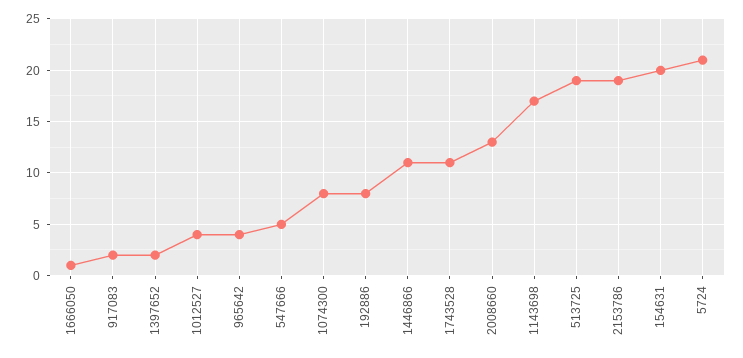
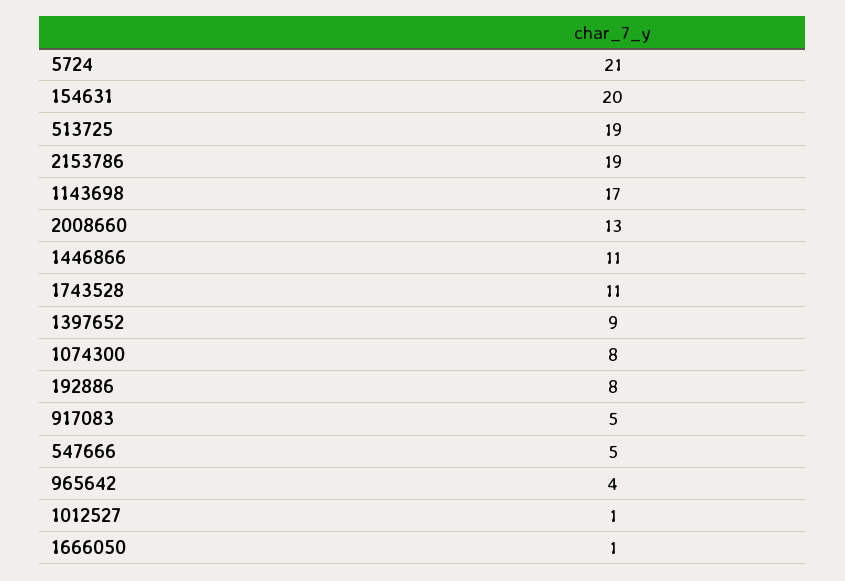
  {
    "1666050": 1,
-   "917083": 2,
+   "917083": 5,
-   "1397652": 2,
+   "1397652": 9,
-   "1012527": 4,
+   "1012527": 1,
    "965642": 4,
    "547666": 5,
    "1074300": 8,
    "192886": 8,
    "1446866": 11,
    "1743528": 11,
    "2008660": 13,
    "1143698": 17,
    "513725": 19,
    "2153786": 19,
    "154631": 20,
    "5724": 21
  }

